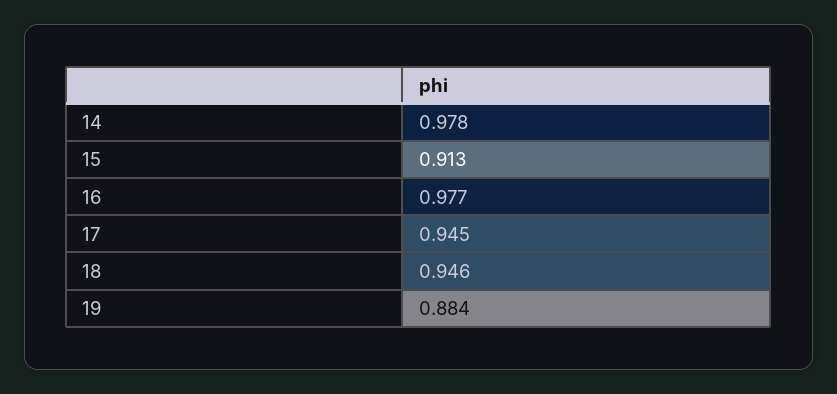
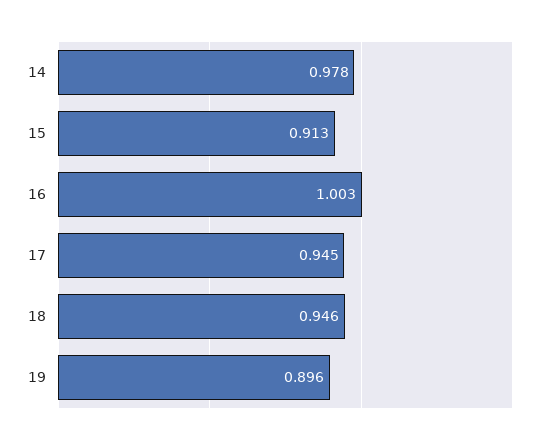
  {
    "14": 0.978,
    "15": 0.913,
-   "16": 0.977,
+   "16": 1.003,
    "17": 0.945,
    "18": 0.946,
-   "19": 0.884
+   "19": 0.896
  }

